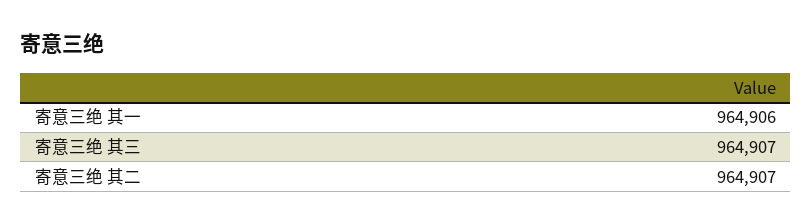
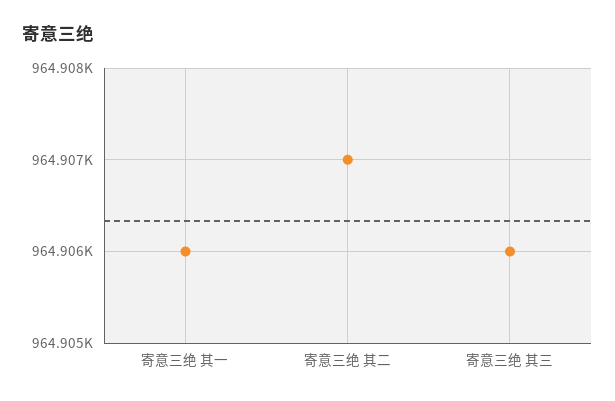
  {
    "寄意三绝 其一": 964906,
-   "寄意三绝 其三": 964907,
+   "寄意三绝 其三": 964906,
    "寄意三绝 其二": 964907
  }

